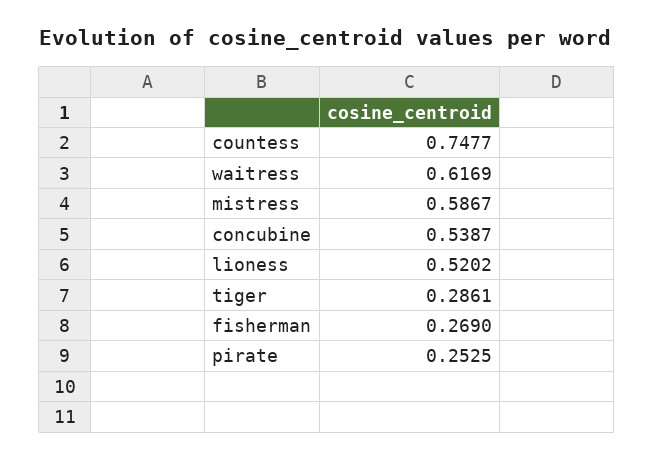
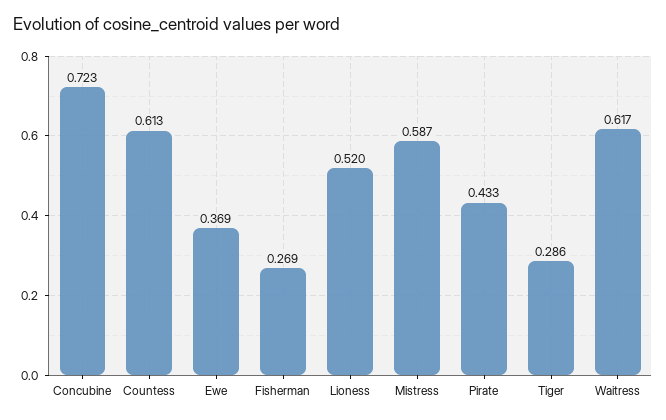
  {
-   "countess": 0.7477,
+   "countess": 0.613,
    "waitress": 0.6169,
    "mistress": 0.5867,
-   "concubine": 0.5387,
+   "concubine": 0.723,
    "lioness": 0.5202,
    "tiger": 0.2861,
    "fisherman": 0.269,
-   "pirate": 0.2525
+   "pirate": 0.433,
+   "Ewe": 0.369
  }

